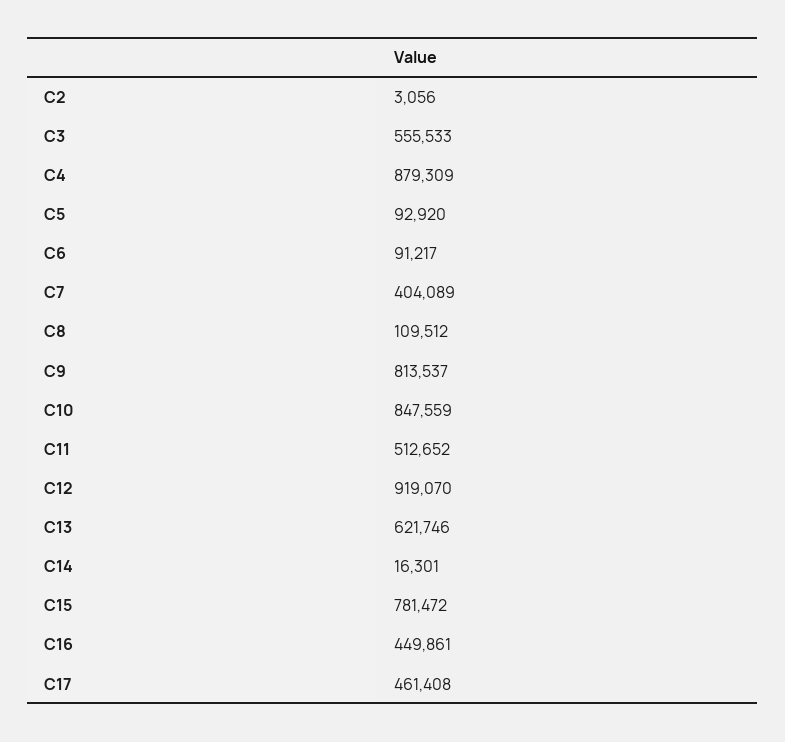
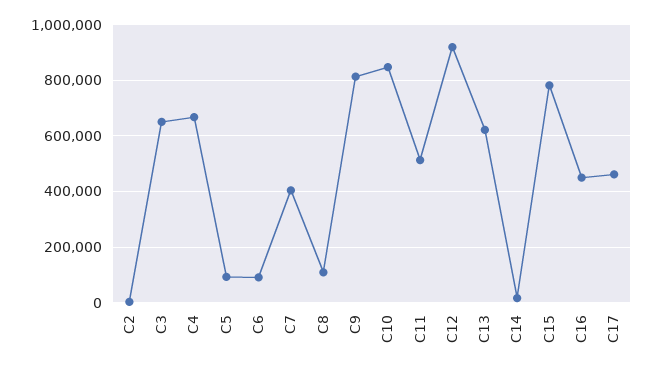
  {
    "C2": 3056,
-   "C3": 555533,
+   "C3": 650000,
-   "C4": 879309,
+   "C4": 675000,
    "C5": 92920,
    "C6": 91217,
    "C7": 404089,
    "C8": 109512,
    "C9": 813537,
    "C10": 847559,
    "C11": 512652,
    "C12": 919070,
    "C13": 621746,
    "C14": 16301,
    "C15": 781472,
    "C16": 449861,
    "C17": 461408
  }

